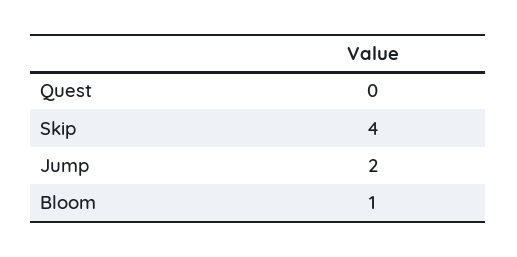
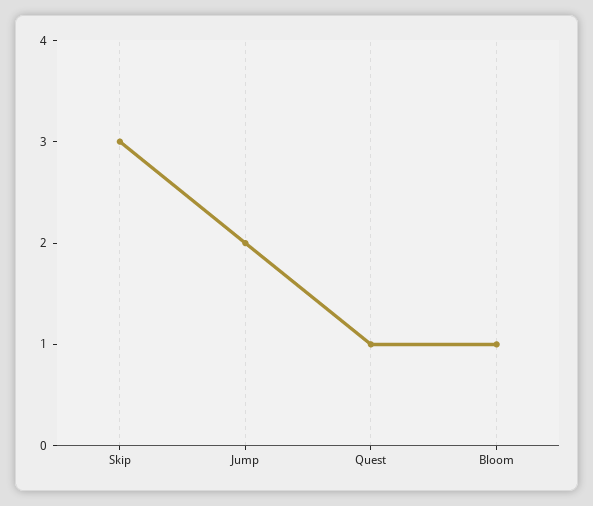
  {
-   "Quest": 0,
+   "Quest": 1,
-   "Skip": 4,
+   "Skip": 3,
    "Jump": 2,
    "Bloom": 1
  }

